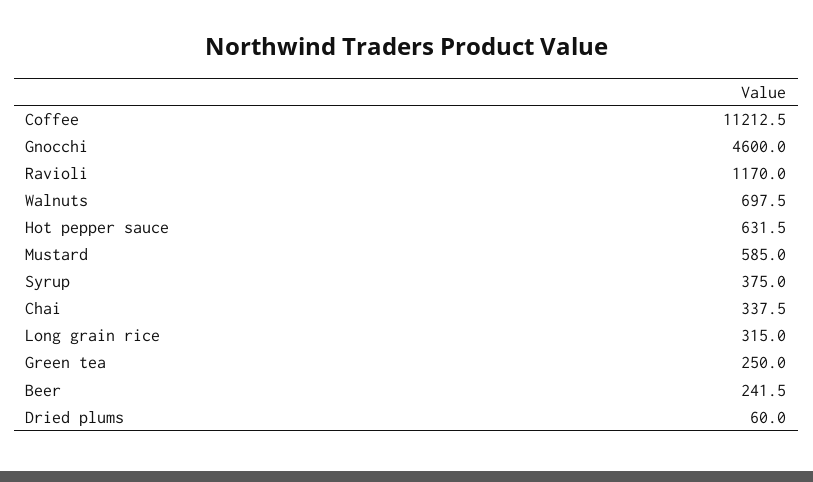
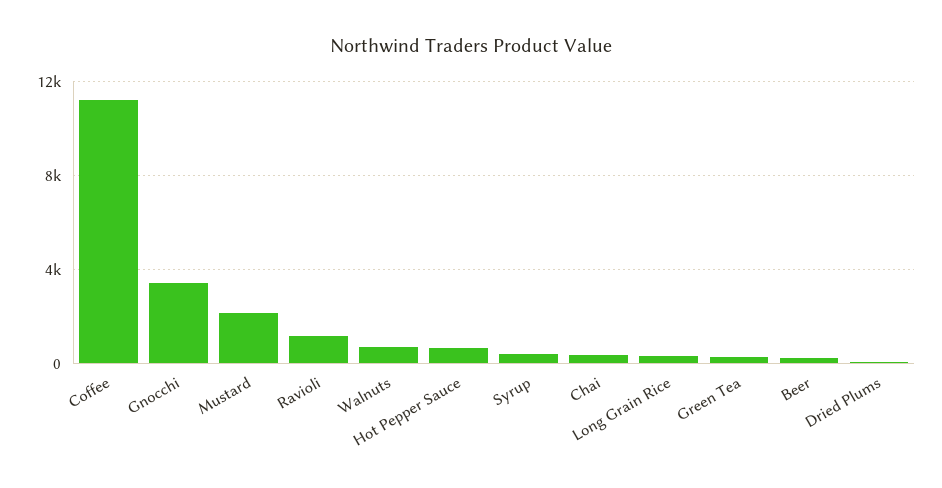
  {
    "Coffee": 11212.5,
-   "Gnocchi": 4600,
+   "Gnocchi": 3500,
    "Ravioli": 1170,
    "Walnuts": 697.5,
    "Hot pepper sauce": 631.5,
-   "Mustard": 585,
+   "Mustard": 2000,
    "Syrup": 375,
    "Chai": 337.5,
    "Long grain rice": 315,
    "Green tea": 250,
    "Beer": 241.5,
    "Dried plums": 60
  }

